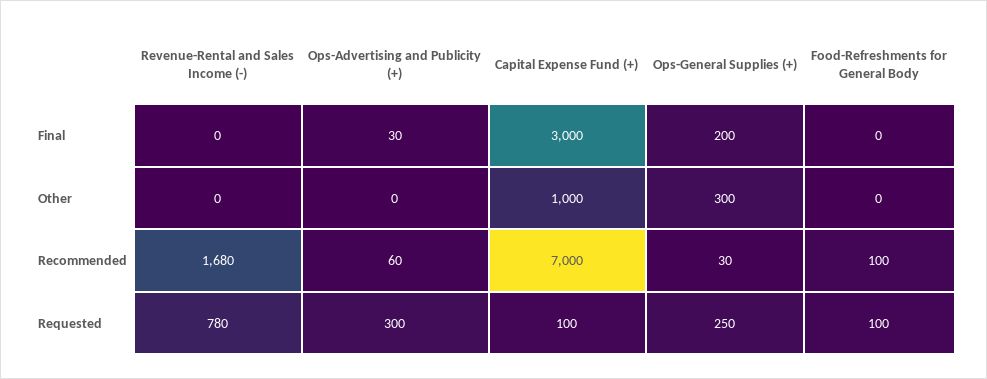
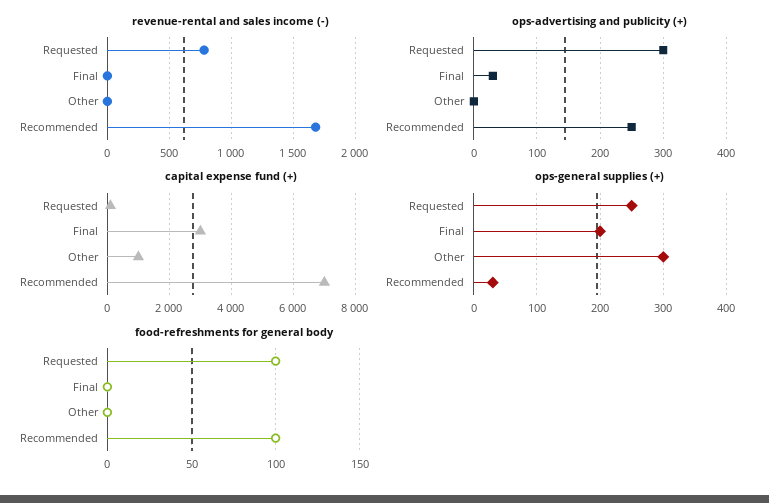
  {
    "Revenue-Rental and Sales Income (-)": {
      "Final": 0,
      "Other": 0,
      "Recommended": 1680,
      "Requested": 780
    },
    "Ops-Advertising and Publicity (+)": {
      "Final": 30,
      "Other": 0,
-     "Recommended": 60,
+     "Recommended": 250,
      "Requested": 300
    },
    "Capital Expense Fund (+)": {
      "Final": 3000,
      "Other": 1000,
      "Recommended": 7000,
      "Requested": 100
    },
    "Ops-General Supplies (+)": {
      "Final": 200,
      "Other": 300,
      "Recommended": 30,
      "Requested": 250
    },
    "Food-Refreshments for General Body": {
      "Final": 0,
      "Other": 0,
      "Recommended": 100,
      "Requested": 100
    }
  }

